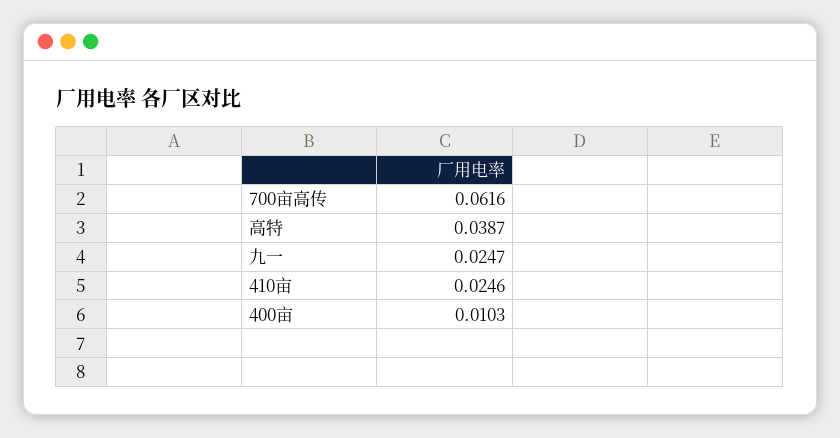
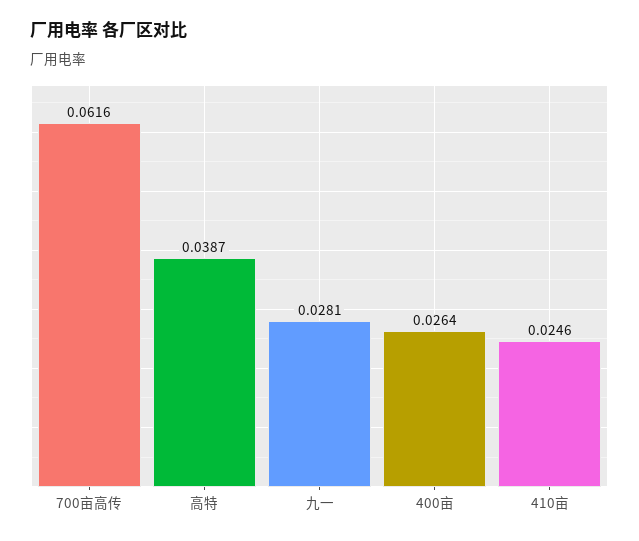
  {
    "700亩高传": 0.0616,
    "高特": 0.0387,
-   "九一": 0.0247,
+   "九一": 0.0281,
    "410亩": 0.0246,
-   "400亩": 0.0103
+   "400亩": 0.0264
  }

